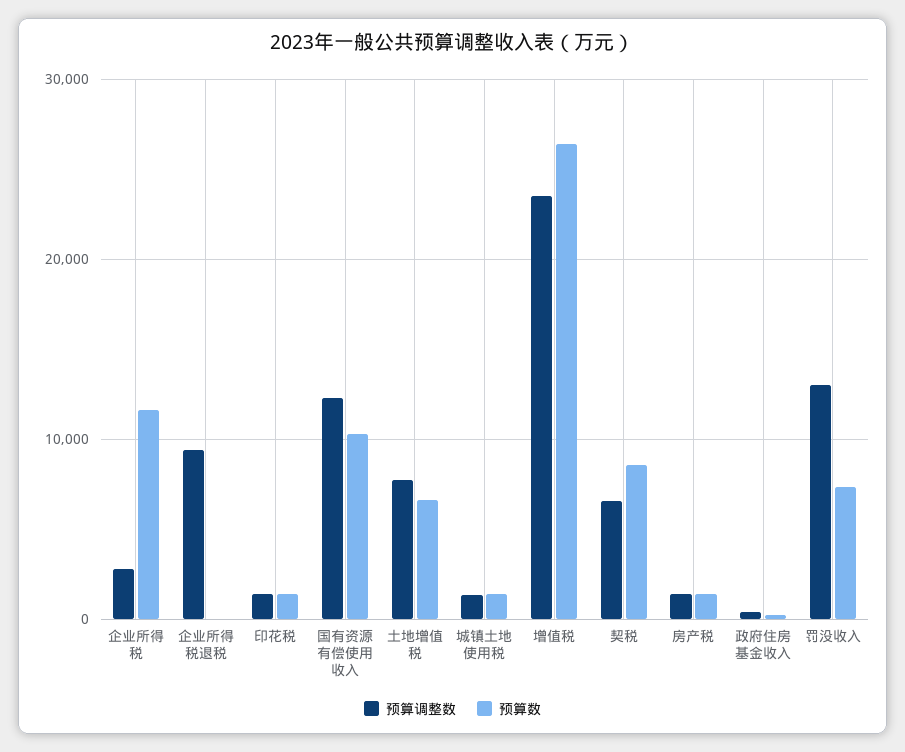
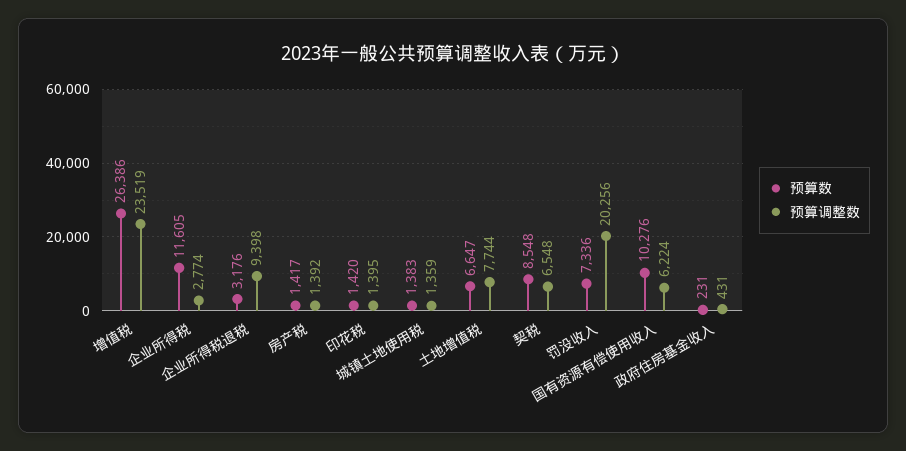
  {
    "预算调整数": {
      "企业所得税": 2774,
      "企业所得税退税": 9398,
      "印花税": 1395,
-     "国有资源有偿使用收入": 12000,
+     "国有资源有偿使用收入": 6224,
      "土地增值税": 7744,
      "城镇土地使用税": 1359,
      "增值税": 23519,
      "契税": 6548,
      "房产税": 1392,
      "政府住房基金收入": 431,
-     "罚没收入": 13000
+     "罚没收入": 20256
    },
    "预算数": {
      "企业所得税": 11605,
-     "企业所得税退税": 0,
+     "企业所得税退税": 3176,
      "印花税": 1420,
      "国有资源有偿使用收入": 10276,
      "土地增值税": 6647,
      "城镇土地使用税": 1383,
      "增值税": 26386,
      "契税": 8548,
      "房产税": 1417,
      "政府住房基金收入": 231,
      "罚没收入": 7336
    }
  }

